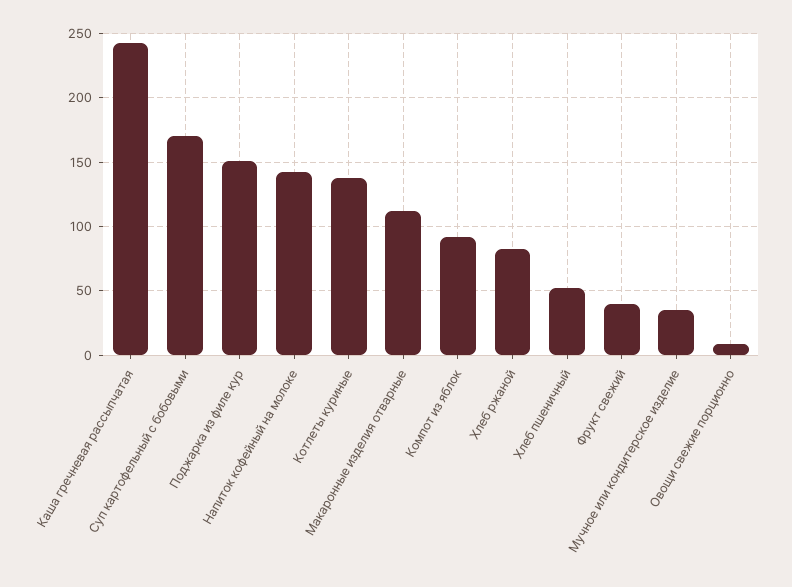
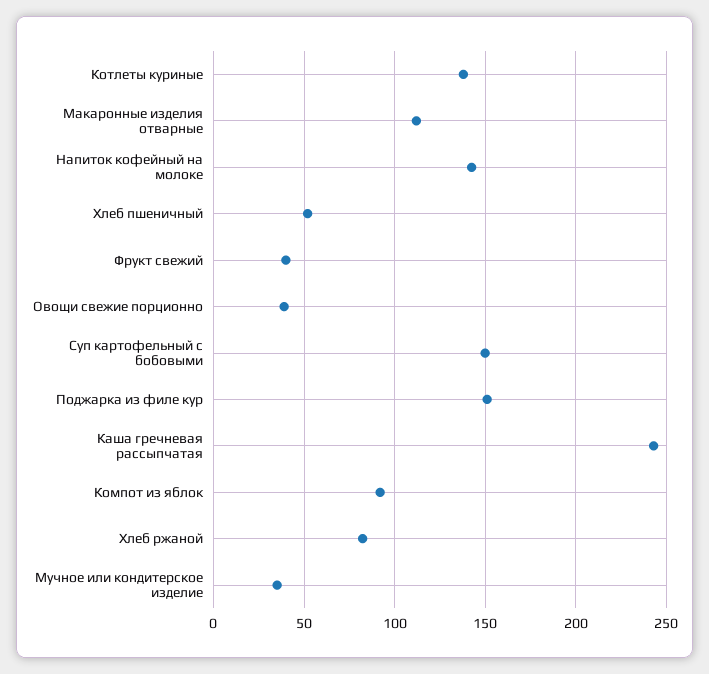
  {
    "Каша гречневая рассыпчатая": 245,
-   "Суп картофельный с бобовыми": 170,
+   "Суп картофельный с бобовыми": 150,
    "Поджарка из филе кур": 150,
    "Напиток кофейный на молоке": 145,
    "Котлеты куриные": 140,
    "Макаронные изделия отварные": 110,
    "Компот из яблок": 90,
    "Хлеб ржаной": 80,
    "Хлеб пшеничный": 50,
    "Фрукт свежий": 40,
    "Мучное или кондитерское изделие": 35,
-   "Овощи свежие порционно": 10
+   "Овощи свежие порционно": 40
  }

